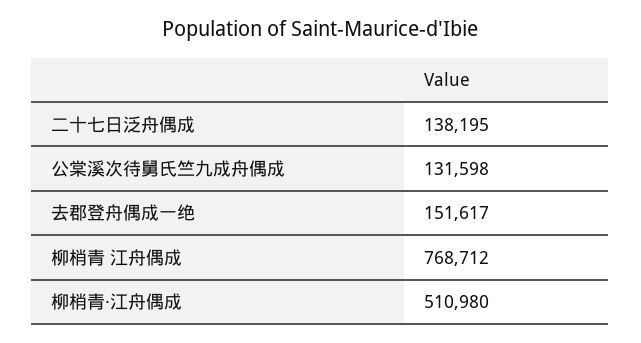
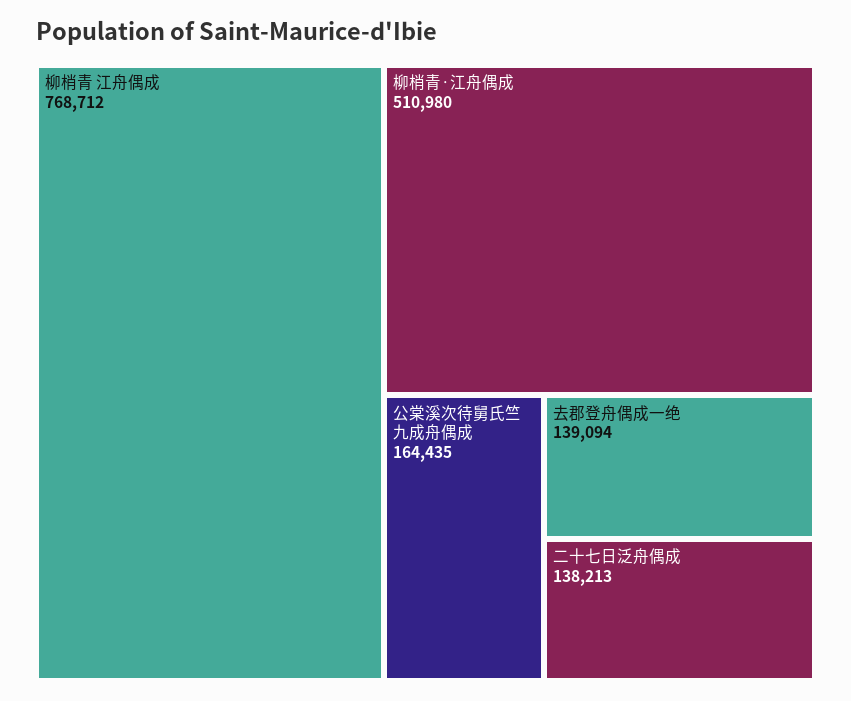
  {
-   "二十七日泛舟偶成": 138195,
+   "二十七日泛舟偶成": 138213,
-   "公棠溪次待舅氏竺九成舟偶成": 131598,
+   "公棠溪次待舅氏竺九成舟偶成": 164435,
-   "去郡登舟偶成一绝": 151617,
+   "去郡登舟偶成一绝": 139094,
    "柳梢青 江舟偶成": 768712,
    "柳梢青·江舟偶成": 510980
  }

